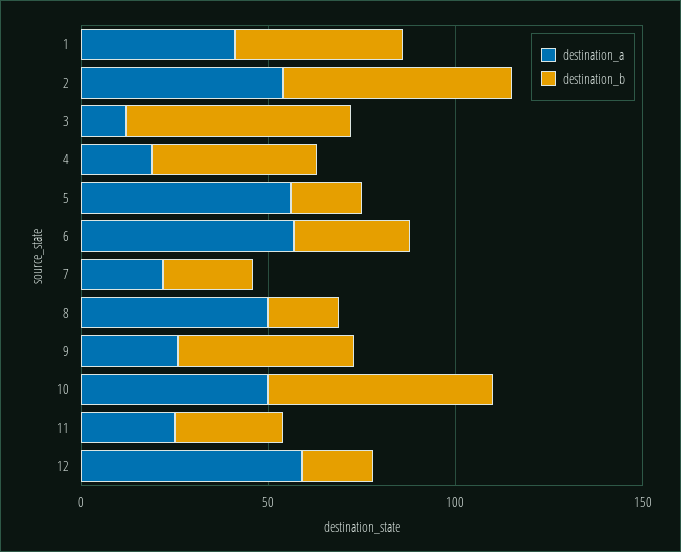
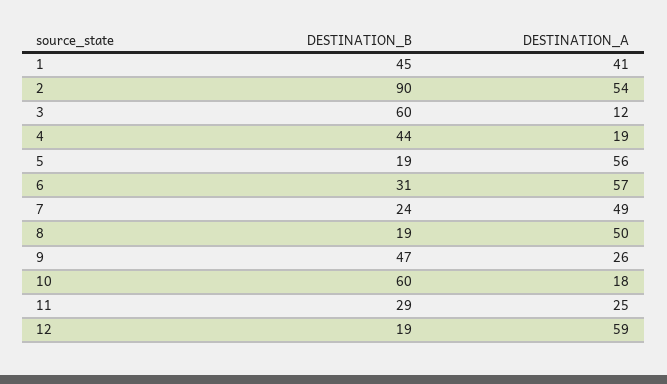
  {
    "destination_a": {
      "1": 41,
      "2": 54,
      "3": 12,
      "4": 19,
      "5": 56,
      "6": 57,
-     "7": 20,
+     "7": 49,
      "8": 50,
      "9": 26,
-     "10": 50,
+     "10": 18,
      "11": 25,
      "12": 59
    },
    "destination_b": {
      "1": 45,
-     "2": 60,
+     "2": 90,
      "3": 60,
      "4": 44,
      "5": 19,
      "6": 31,
      "7": 24,
      "8": 19,
      "9": 47,
      "10": 60,
      "11": 29,
      "12": 19
    }
  }

